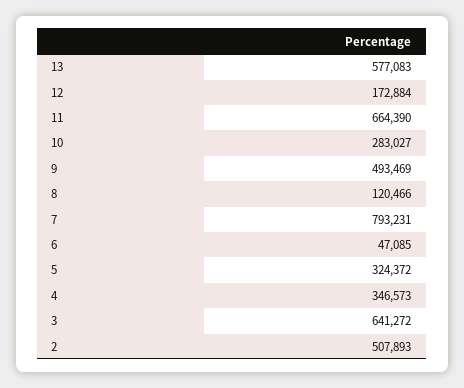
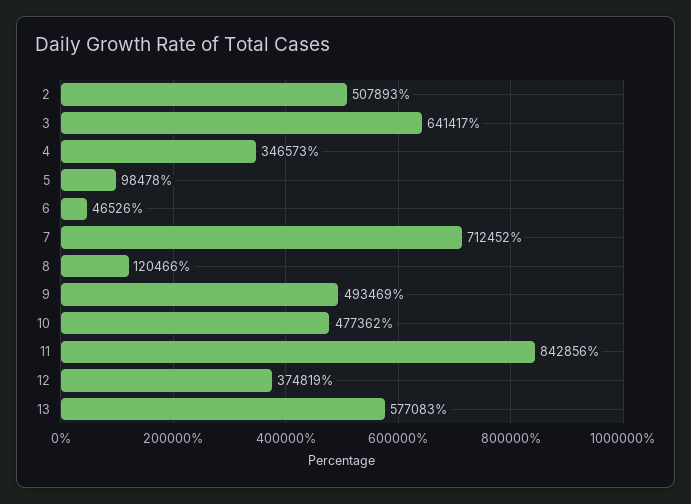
  {
    "13": 577083,
-   "12": 172884,
+   "12": 374819,
-   "11": 664390,
+   "11": 842856,
-   "10": 283027,
+   "10": 477362,
    "9": 493469,
    "8": 120466,
-   "7": 793231,
+   "7": 712452,
-   "6": 47085,
+   "6": 46526,
-   "5": 324372,
+   "5": 98478,
    "4": 346573,
-   "3": 641272,
+   "3": 641417,
    "2": 507893
  }

